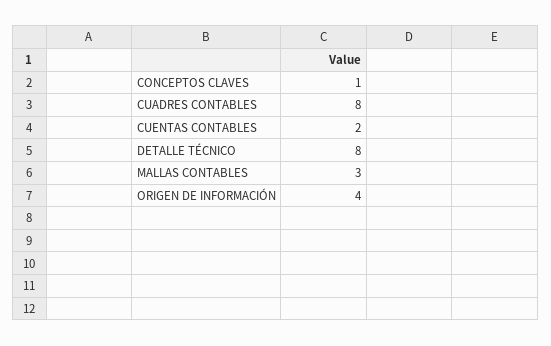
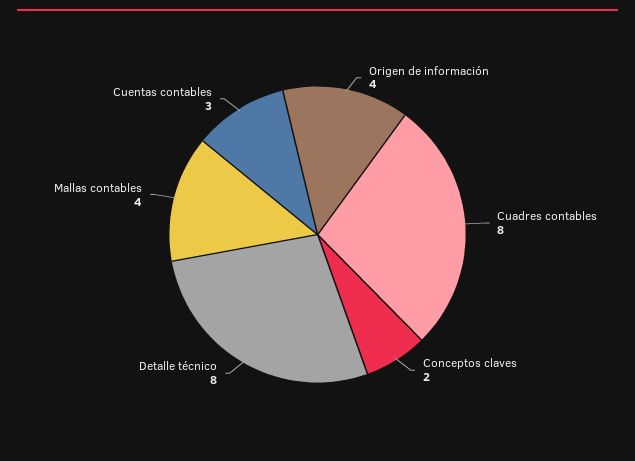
  {
-   "CONCEPTOS CLAVES": 1,
+   "CONCEPTOS CLAVES": 2,
    "CUADRES CONTABLES": 8,
-   "CUENTAS CONTABLES": 2,
+   "CUENTAS CONTABLES": 3,
    "DETALLE TÉCNICO": 8,
-   "MALLAS CONTABLES": 3,
+   "MALLAS CONTABLES": 4,
    "ORIGEN DE INFORMACIÓN": 4
  }

